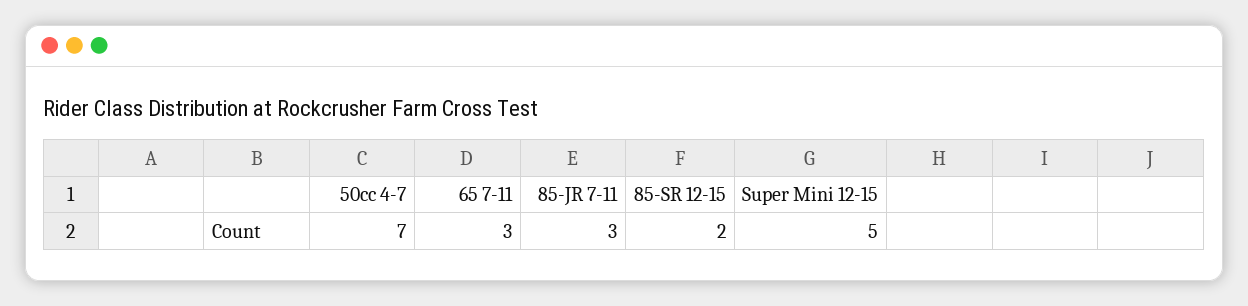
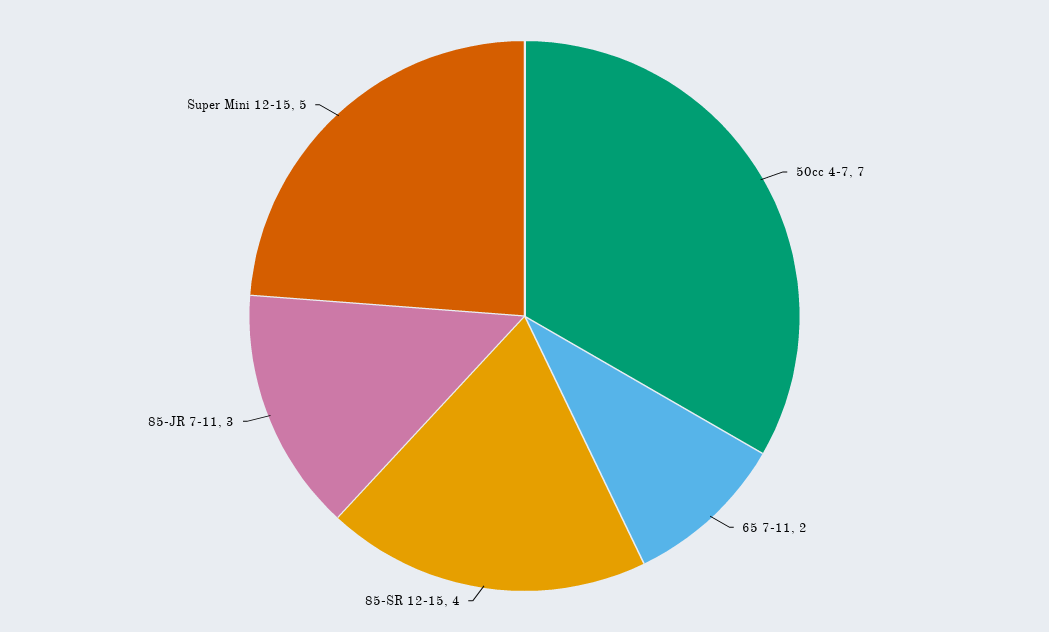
  {
    "50cc 4-7": 7,
-   "65 7-11": 3,
+   "65 7-11": 2,
    "85-JR 7-11": 3,
-   "85-SR 12-15": 2,
+   "85-SR 12-15": 4,
    "Super Mini 12-15": 5
  }

